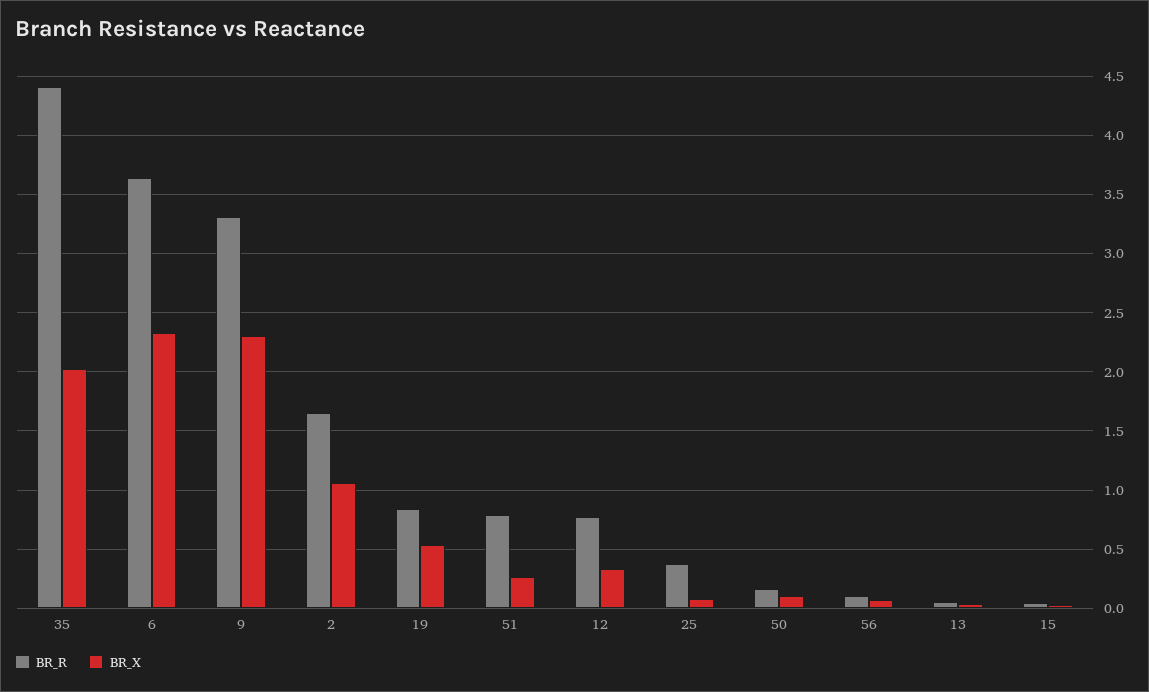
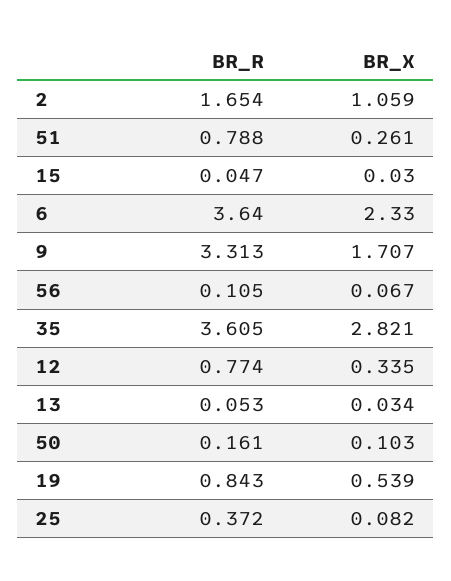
  {
    "BR_R": {
-     "35": 4.4,
+     "35": 3.605,
      "6": 3.64,
      "9": 3.313,
      "2": 1.654,
      "19": 0.843,
      "51": 0.788,
      "12": 0.774,
      "25": 0.372,
      "50": 0.161,
      "56": 0.105,
      "13": 0.053,
      "15": 0.047
    },
    "BR_X": {
-     "35": 2,
+     "35": 2.821,
      "6": 2.33,
-     "9": 2.3,
+     "9": 1.707,
      "2": 1.059,
      "19": 0.539,
      "51": 0.261,
      "12": 0.335,
      "25": 0.082,
      "50": 0.103,
      "56": 0.067,
      "13": 0.034,
      "15": 0.03
    }
  }

